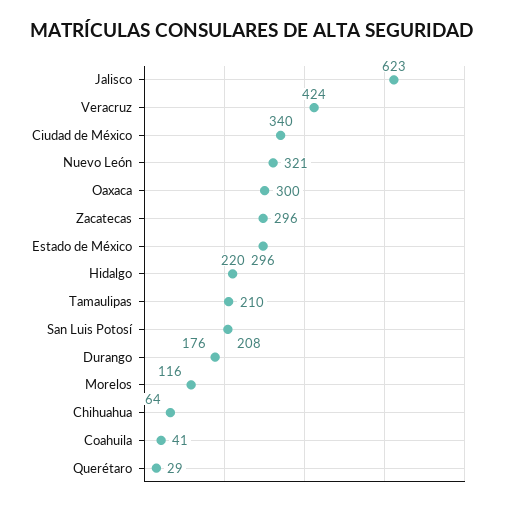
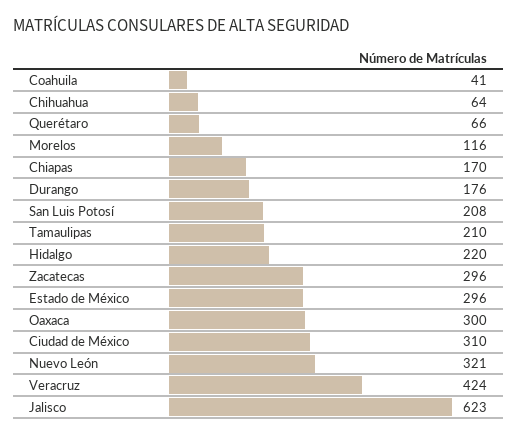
  {
    "Jalisco": 623,
    "Veracruz": 424,
-   "Ciudad de México": 340,
+   "Ciudad de México": 310,
    "Nuevo León": 321,
    "Oaxaca": 300,
    "Zacatecas": 296,
    "Estado de México": 296,
    "Hidalgo": 220,
    "Tamaulipas": 210,
    "San Luis Potosí": 208,
    "Durango": 176,
    "Morelos": 116,
    "Chihuahua": 64,
    "Coahuila": 41,
-   "Querétaro": 29
+   "Querétaro": 66,
+   "Chiapas": 170
  }

